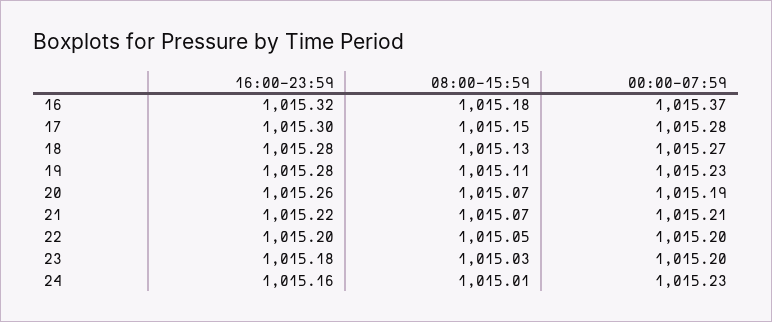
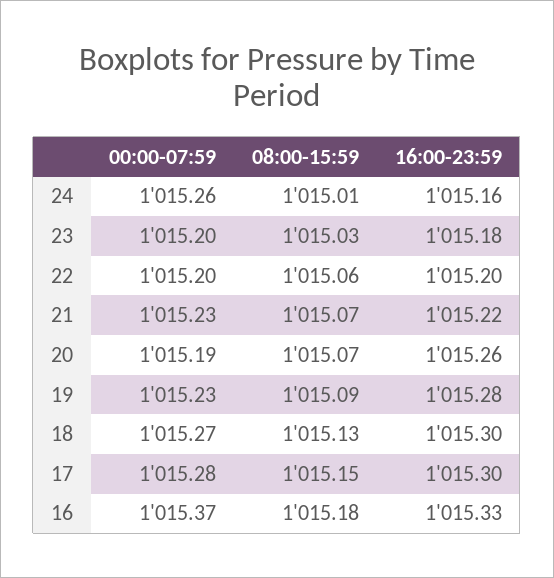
  {
    "16:00-23:59": {
-     "16": 1015.32,
+     "16": 1015.33,
      "17": 1015.3,
-     "18": 1015.28,
+     "18": 1015.3,
      "19": 1015.28,
      "20": 1015.26,
      "21": 1015.22,
      "22": 1015.2,
      "23": 1015.18,
      "24": 1015.16
    },
    "08:00-15:59": {
      "16": 1015.18,
      "17": 1015.15,
      "18": 1015.13,
-     "19": 1015.11,
+     "19": 1015.09,
      "20": 1015.07,
      "21": 1015.07,
-     "22": 1015.05,
+     "22": 1015.06,
      "23": 1015.03,
      "24": 1015.01
    },
    "00:00-07:59": {
      "16": 1015.37,
      "17": 1015.28,
      "18": 1015.27,
      "19": 1015.23,
      "20": 1015.19,
-     "21": 1015.21,
+     "21": 1015.23,
      "22": 1015.2,
      "23": 1015.2,
-     "24": 1015.23
+     "24": 1015.26
    }
  }

